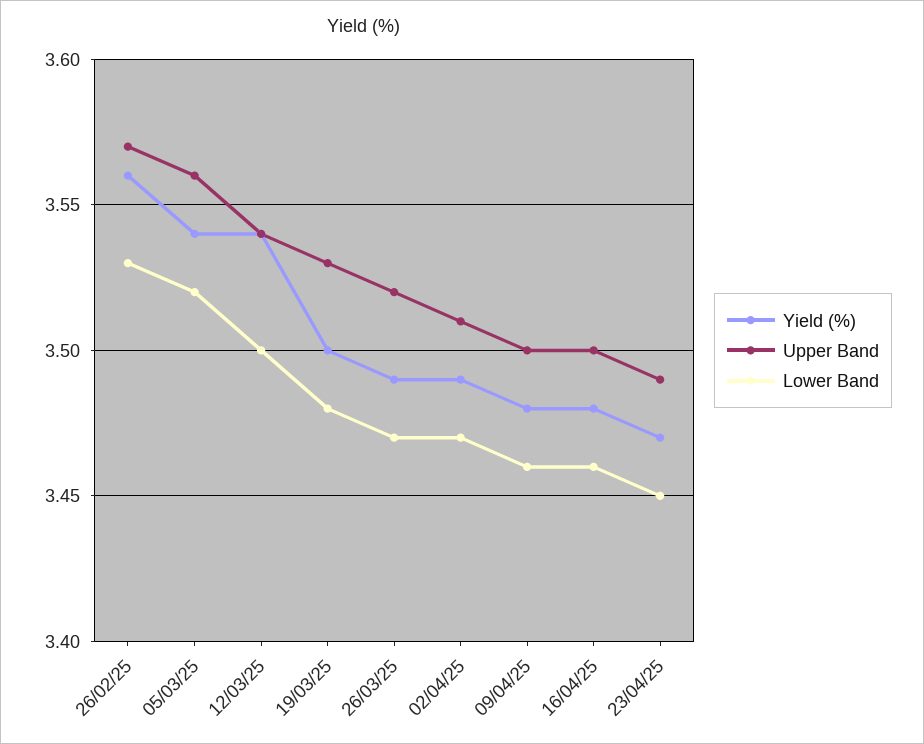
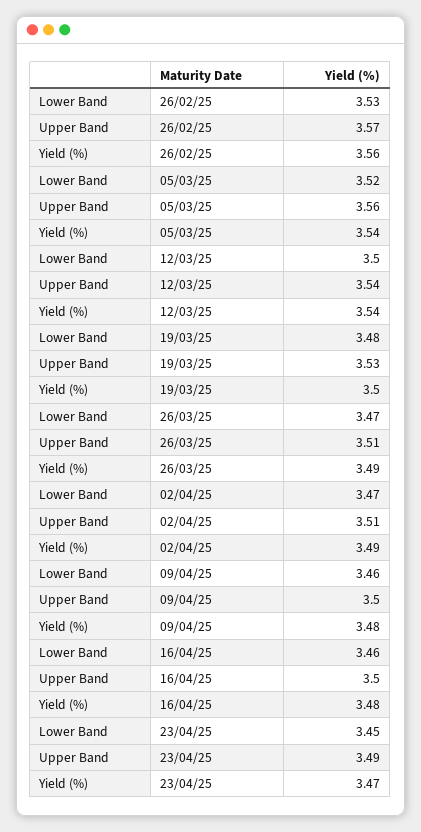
  {
    "Yield (%)": {
      "26/02/25": 3.56,
      "05/03/25": 3.54,
      "12/03/25": 3.54,
      "19/03/25": 3.5,
      "26/03/25": 3.49,
      "02/04/25": 3.49,
      "09/04/25": 3.48,
      "16/04/25": 3.48,
      "23/04/25": 3.47
    },
    "Upper Band": {
      "26/02/25": 3.57,
      "05/03/25": 3.56,
      "12/03/25": 3.54,
      "19/03/25": 3.53,
-     "26/03/25": 3.52,
+     "26/03/25": 3.51,
      "02/04/25": 3.51,
      "09/04/25": 3.5,
      "16/04/25": 3.5,
      "23/04/25": 3.49
    },
    "Lower Band": {
      "26/02/25": 3.53,
      "05/03/25": 3.52,
      "12/03/25": 3.5,
      "19/03/25": 3.48,
      "26/03/25": 3.47,
      "02/04/25": 3.47,
      "09/04/25": 3.46,
      "16/04/25": 3.46,
      "23/04/25": 3.45
    }
  }

